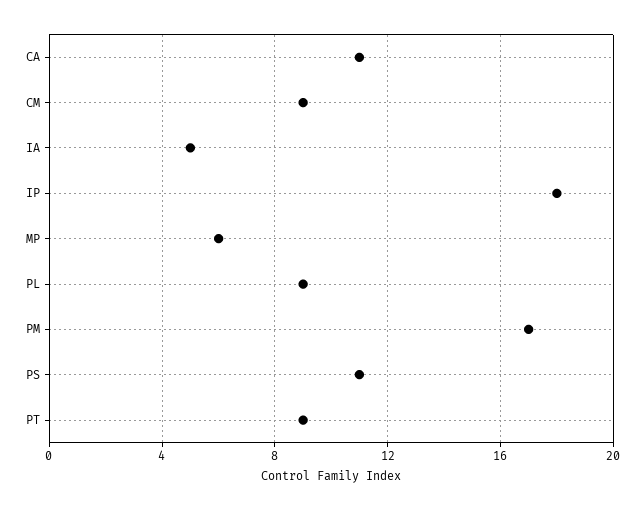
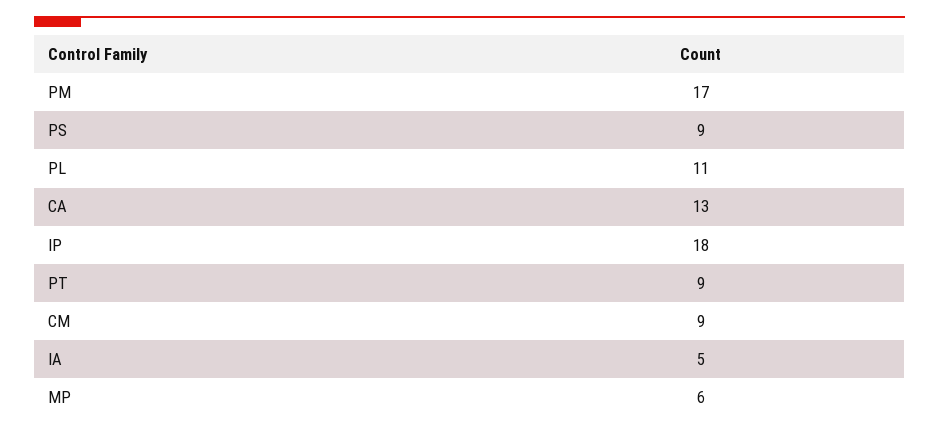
  {
-   "CA": 11,
+   "CA": 13,
    "CM": 9,
    "IA": 5,
    "IP": 18,
    "MP": 6,
-   "PL": 9,
+   "PL": 11,
    "PM": 17,
-   "PS": 11,
+   "PS": 9,
    "PT": 9
  }

